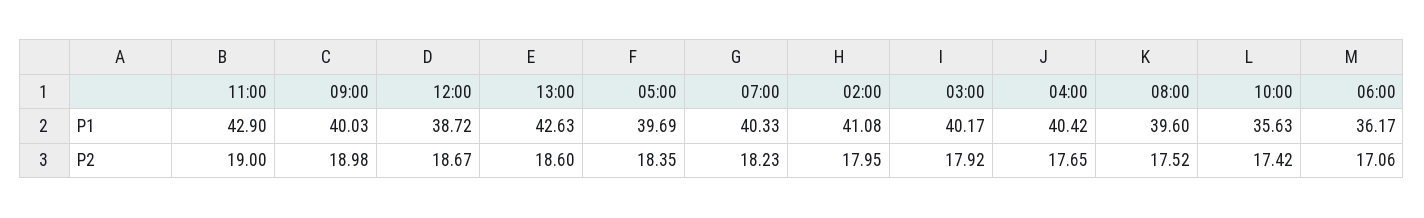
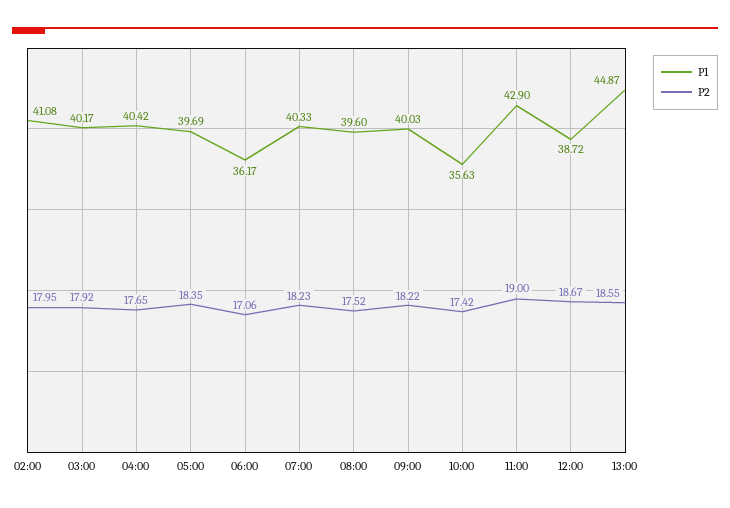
  {
    "P1": {
      "11:00": 42.9,
      "09:00": 40.03,
      "12:00": 38.72,
-     "13:00": 42.63,
+     "13:00": 44.87,
      "05:00": 39.69,
      "07:00": 40.33,
      "02:00": 41.08,
      "03:00": 40.17,
      "04:00": 40.42,
      "08:00": 39.6,
      "10:00": 35.63,
      "06:00": 36.17
    },
    "P2": {
      "11:00": 19,
-     "09:00": 18.98,
+     "09:00": 18.22,
      "12:00": 18.67,
-     "13:00": 18.6,
+     "13:00": 18.55,
      "05:00": 18.35,
      "07:00": 18.23,
      "02:00": 17.95,
      "03:00": 17.92,
      "04:00": 17.65,
      "08:00": 17.52,
      "10:00": 17.42,
      "06:00": 17.06
    }
  }

